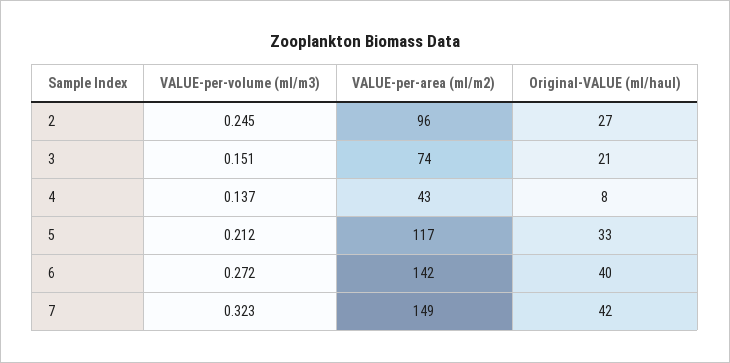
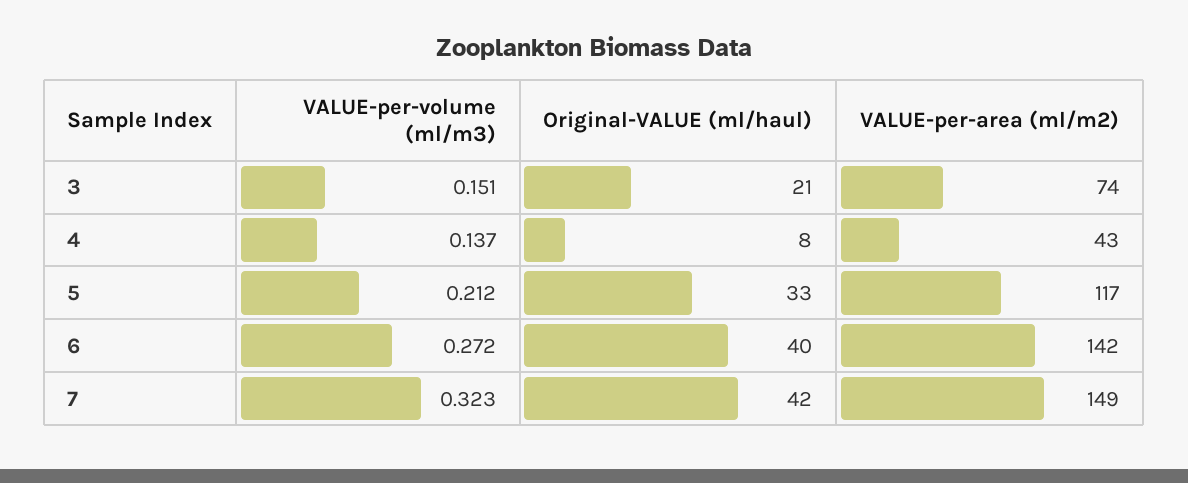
  {
    "VALUE-per-volume (ml/m3)": {
-     "2": 0.245,
      "3": 0.151,
      "4": 0.137,
      "5": 0.212,
      "6": 0.272,
      "7": 0.323
    },
    "VALUE-per-area (ml/m2)": {
-     "2": 96,
      "3": 74,
      "4": 43,
      "5": 117,
      "6": 142,
      "7": 149
    },
    "Original-VALUE (ml/haul)": {
-     "2": 27,
      "3": 21,
      "4": 8,
      "5": 33,
      "6": 40,
      "7": 42
    }
  }

